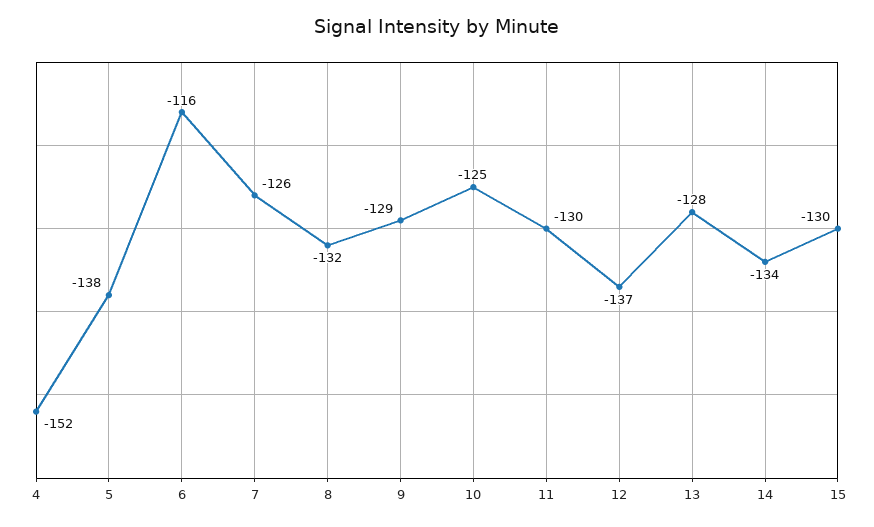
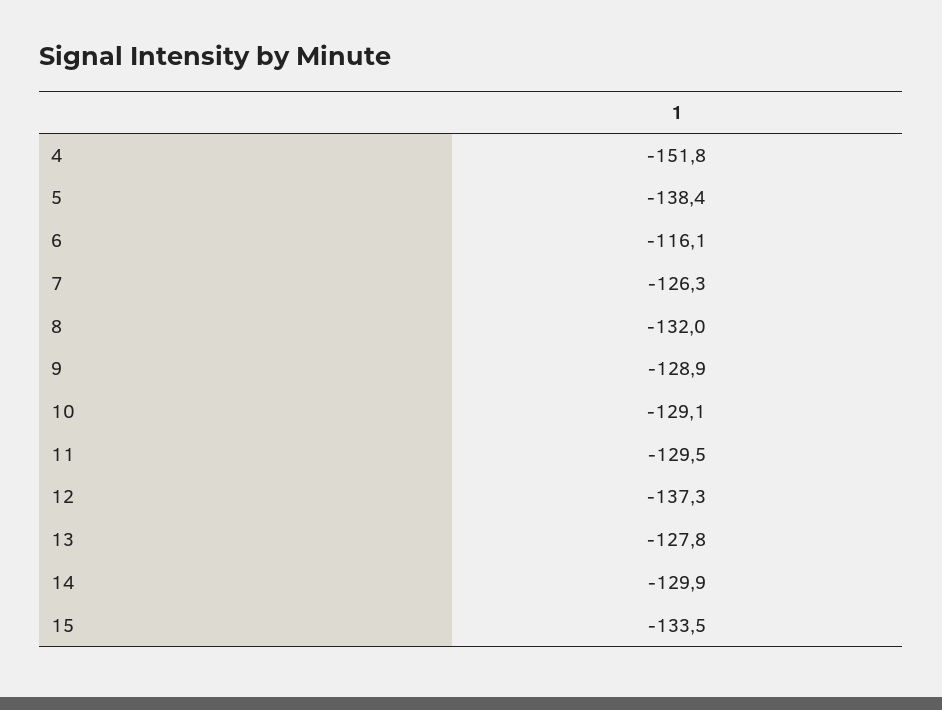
  {
    "4": -151.8,
    "5": -138.4,
    "6": -116.1,
    "7": -126.3,
    "8": -132,
    "9": -128.9,
-   "10": -125,
+   "10": -129.1,
    "11": -129.5,
    "12": -137.3,
    "13": -127.8,
-   "14": -134,
+   "14": -129.9,
-   "15": -130
+   "15": -133.5
  }

